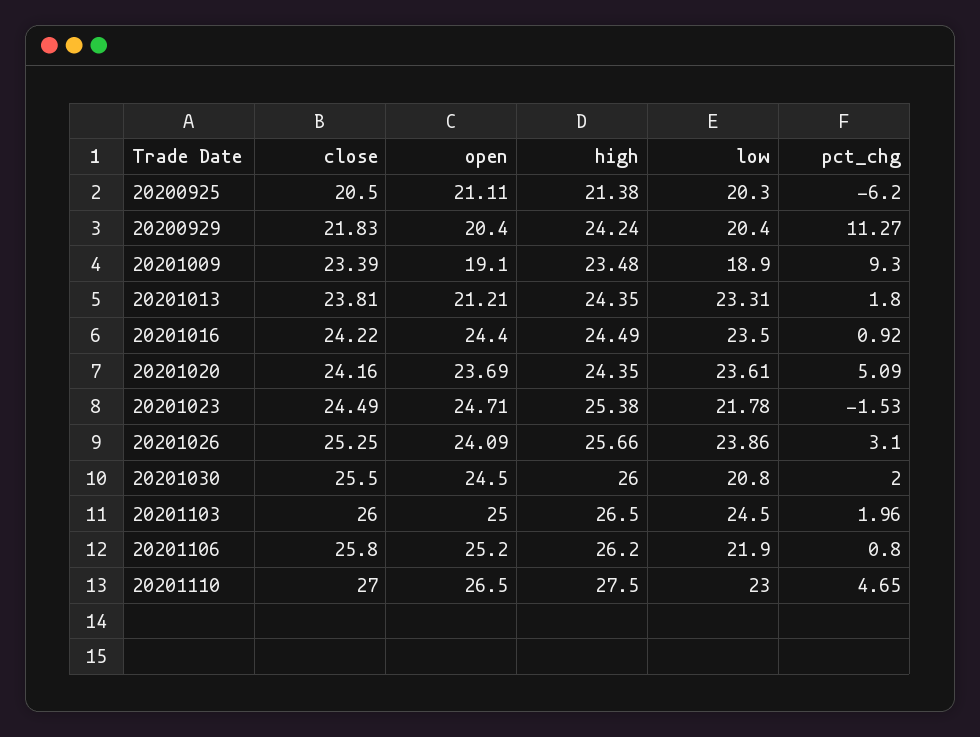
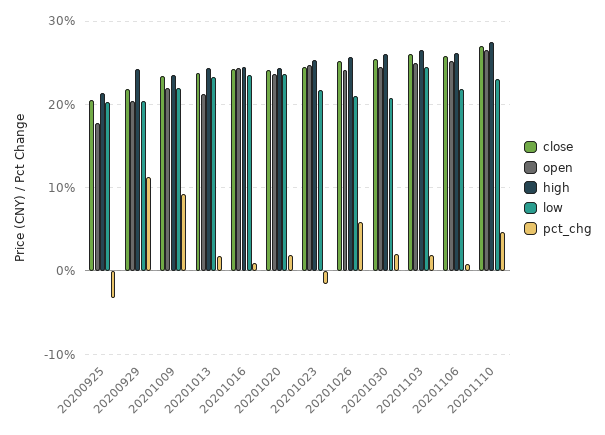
  {
    "close": {
      "20200925": 20.5,
      "20200929": 21.83,
      "20201009": 23.39,
      "20201013": 23.81,
      "20201016": 24.22,
      "20201020": 24.16,
      "20201023": 24.49,
      "20201026": 25.25,
      "20201030": 25.5,
      "20201103": 26,
      "20201106": 25.8,
      "20201110": 27
    },
    "open": {
-     "20200925": 21.11,
+     "20200925": 18,
      "20200929": 20.4,
-     "20201009": 19.1,
+     "20201009": 22,
      "20201013": 21.21,
      "20201016": 24.4,
      "20201020": 23.69,
      "20201023": 24.71,
      "20201026": 24.09,
      "20201030": 24.5,
      "20201103": 25,
      "20201106": 25.2,
      "20201110": 26.5
    },
    "high": {
      "20200925": 21.38,
      "20200929": 24.24,
      "20201009": 23.48,
      "20201013": 24.35,
      "20201016": 24.49,
      "20201020": 24.35,
      "20201023": 25.38,
      "20201026": 25.66,
      "20201030": 26,
      "20201103": 26.5,
      "20201106": 26.2,
      "20201110": 27.5
    },
    "low": {
      "20200925": 20.3,
      "20200929": 20.4,
-     "20201009": 18.9,
+     "20201009": 22,
      "20201013": 23.31,
      "20201016": 23.5,
      "20201020": 23.61,
      "20201023": 21.78,
-     "20201026": 23.86,
+     "20201026": 21,
      "20201030": 20.8,
      "20201103": 24.5,
      "20201106": 21.9,
      "20201110": 23
    },
    "pct_chg": {
-     "20200925": -6.2,
+     "20200925": -3,
      "20200929": 11.27,
      "20201009": 9.3,
      "20201013": 1.8,
      "20201016": 0.92,
-     "20201020": 5.09,
+     "20201020": 2,
      "20201023": -1.53,
-     "20201026": 3.1,
+     "20201026": 6,
      "20201030": 2,
      "20201103": 1.96,
      "20201106": 0.8,
      "20201110": 4.65
    }
  }

